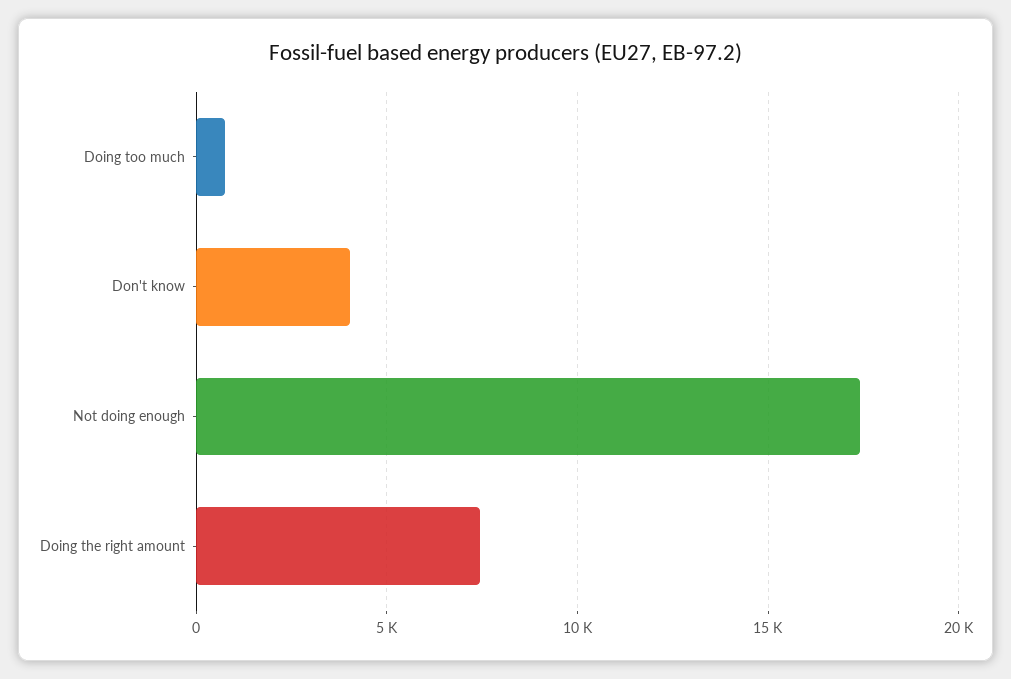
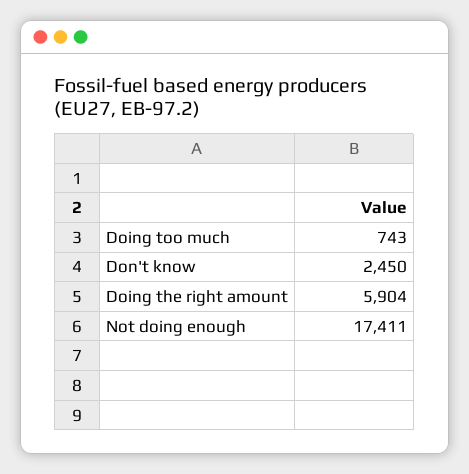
  {
    "Doing too much": 743,
-   "Don't know": 4000,
+   "Don't know": 2450,
    "Not doing enough": 17411,
-   "Doing the right amount": 7500
+   "Doing the right amount": 5904
  }

